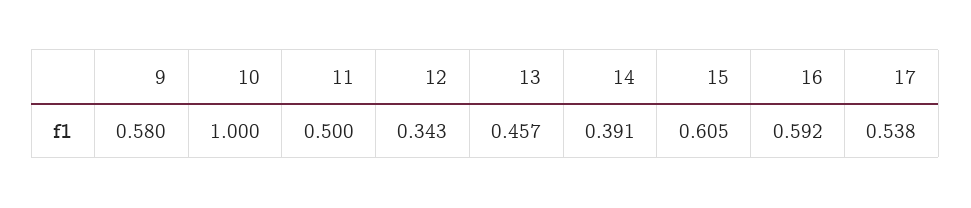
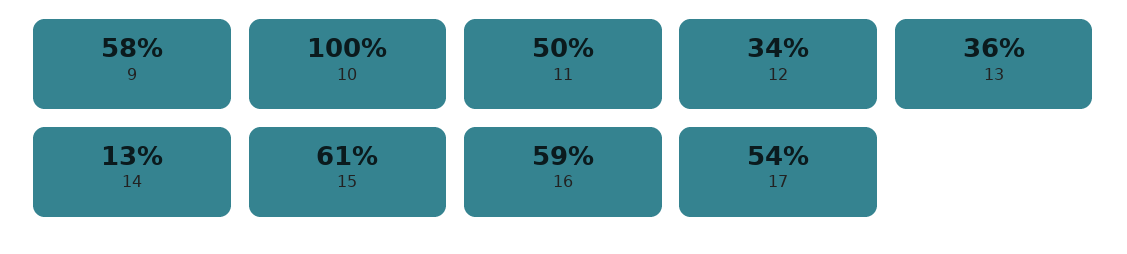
  {
    "9": 0.58,
    "10": 1,
    "11": 0.5,
    "12": 0.343,
-   "13": 0.457,
+   "13": 0.36,
-   "14": 0.391,
+   "14": 0.13,
    "15": 0.605,
    "16": 0.592,
    "17": 0.538
  }

